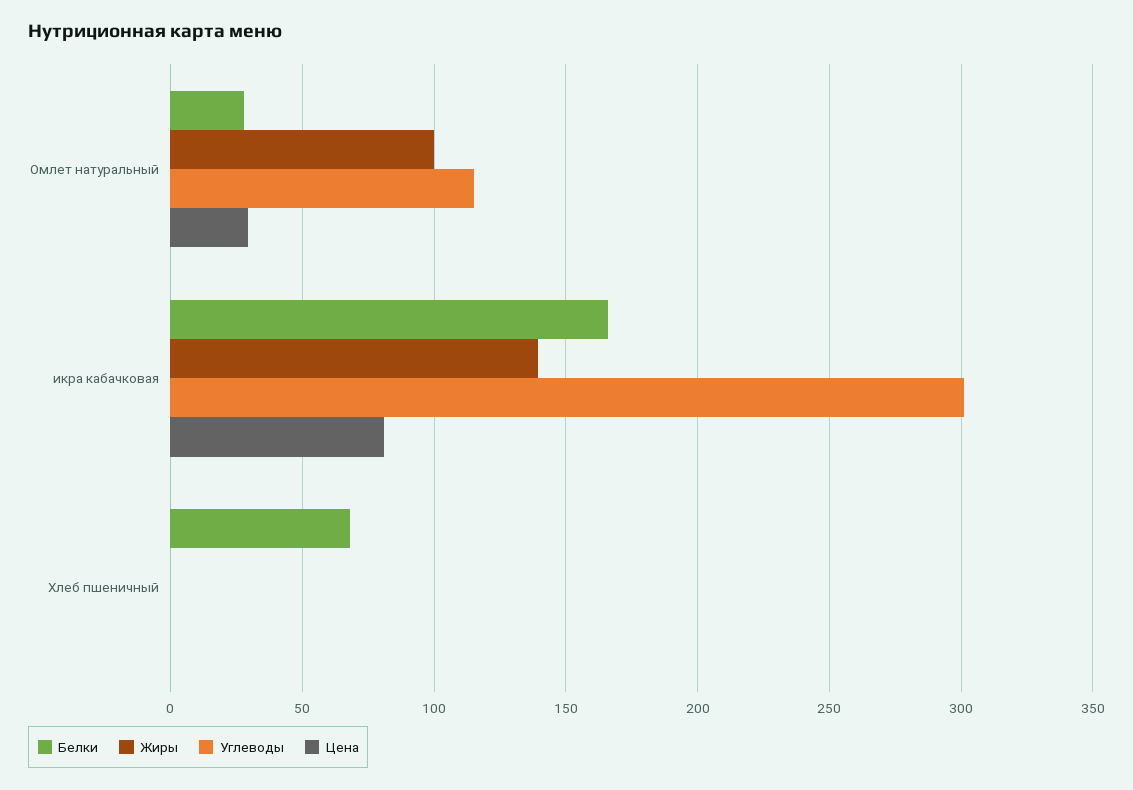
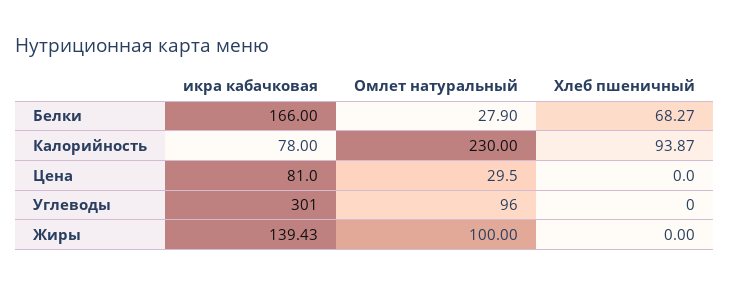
  {
    "Белки": {
      "Омлет натуральный": 27.9,
      "икра кабачковая": 166,
      "Хлеб пшеничный": 68.27
    },
    "Жиры": {
      "Омлет натуральный": 100,
      "икра кабачковая": 139.43,
      "Хлеб пшеничный": 0
    },
    "Углеводы": {
-     "Омлет натуральный": 115,
+     "Омлет натуральный": 96,
      "икра кабачковая": 301,
      "Хлеб пшеничный": 0
    },
    "Цена": {
      "Омлет натуральный": 29.5,
      "икра кабачковая": 81,
      "Хлеб пшеничный": 0
-   }
+   },
+   "Калорийность": {
+     "икра кабачковая": 78,
+     "Омлет натуральный": 230,
+     "Хлеб пшеничный": 93.87
+   }
  }

